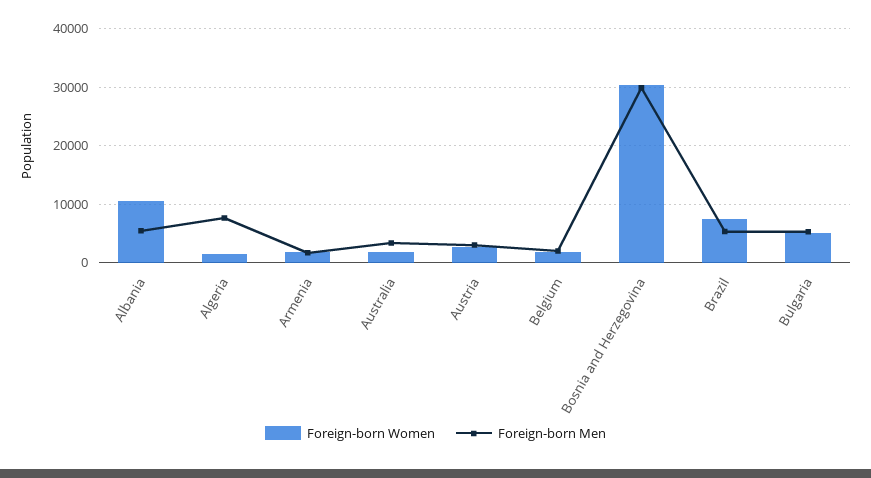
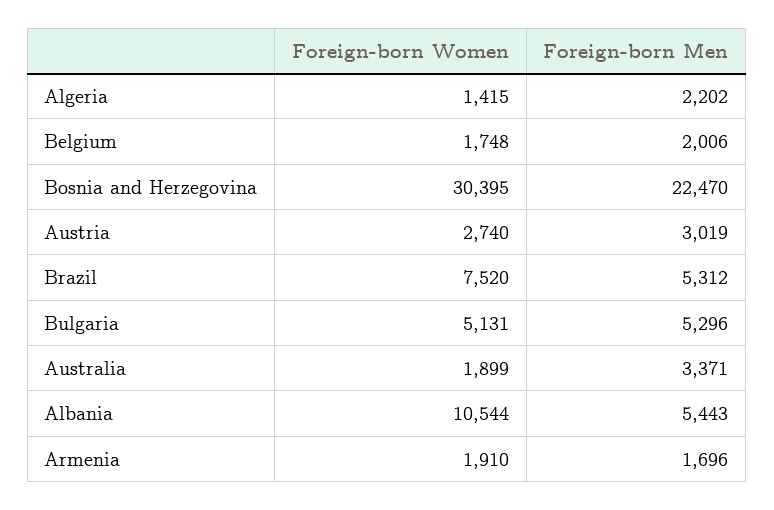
  {
    "Foreign-born Women": {
      "Albania": 10544,
      "Algeria": 1415,
      "Armenia": 1910,
      "Australia": 1899,
      "Austria": 2740,
      "Belgium": 1748,
      "Bosnia and Herzegovina": 30395,
      "Brazil": 7520,
      "Bulgaria": 5131
    },
    "Foreign-born Men": {
      "Albania": 5443,
-     "Algeria": 8000,
+     "Algeria": 2202,
      "Armenia": 1696,
      "Australia": 3371,
      "Austria": 3019,
      "Belgium": 2006,
-     "Bosnia and Herzegovina": 30000,
+     "Bosnia and Herzegovina": 22470,
      "Brazil": 5312,
      "Bulgaria": 5296
    }
  }

